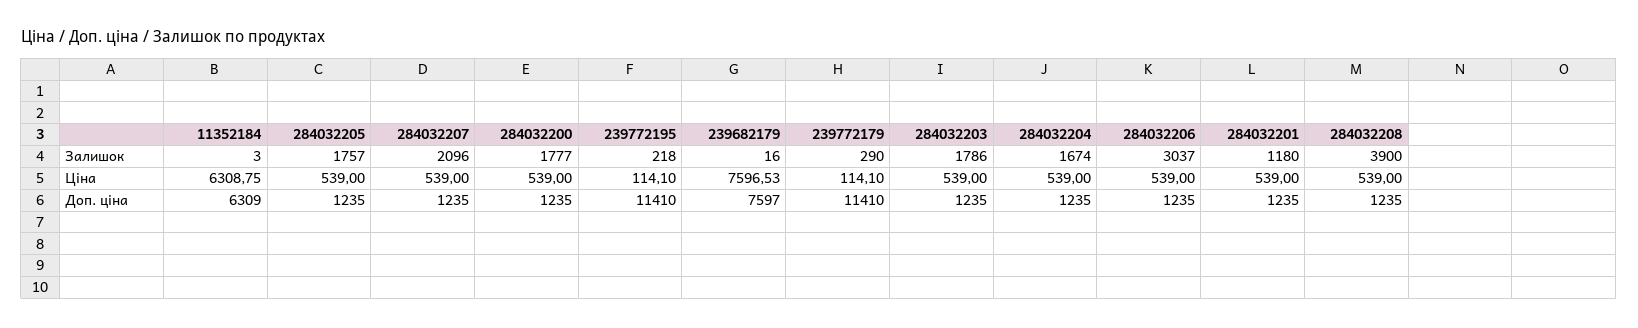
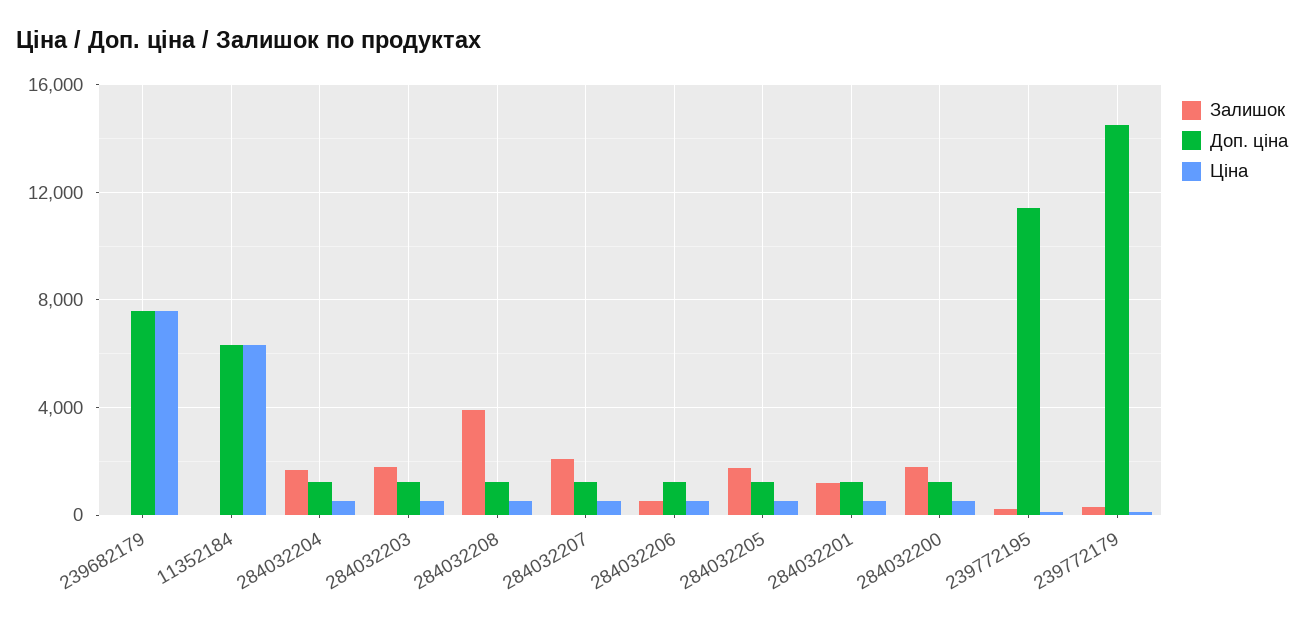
  {
    "Залишок": {
      "11352184": 3,
      "284032205": 1757,
      "284032207": 2096,
      "284032200": 1777,
      "239772195": 218,
      "239682179": 16,
      "239772179": 290,
      "284032203": 1786,
      "284032204": 1674,
-     "284032206": 3037,
+     "284032206": 500,
      "284032201": 1180,
      "284032208": 3900
    },
    "Ціна": {
      "11352184": 6308.75,
      "284032205": 539,
      "284032207": 539,
      "284032200": 539,
      "239772195": 114.1,
      "239682179": 7596.53,
      "239772179": 114.1,
      "284032203": 539,
      "284032204": 539,
      "284032206": 539,
      "284032201": 539,
      "284032208": 539
    },
    "Доп. ціна": {
      "11352184": 6309,
      "284032205": 1235,
      "284032207": 1235,
      "284032200": 1235,
      "239772195": 11410,
      "239682179": 7597,
-     "239772179": 11410,
+     "239772179": 14500,
      "284032203": 1235,
      "284032204": 1235,
      "284032206": 1235,
      "284032201": 1235,
      "284032208": 1235
    }
  }

